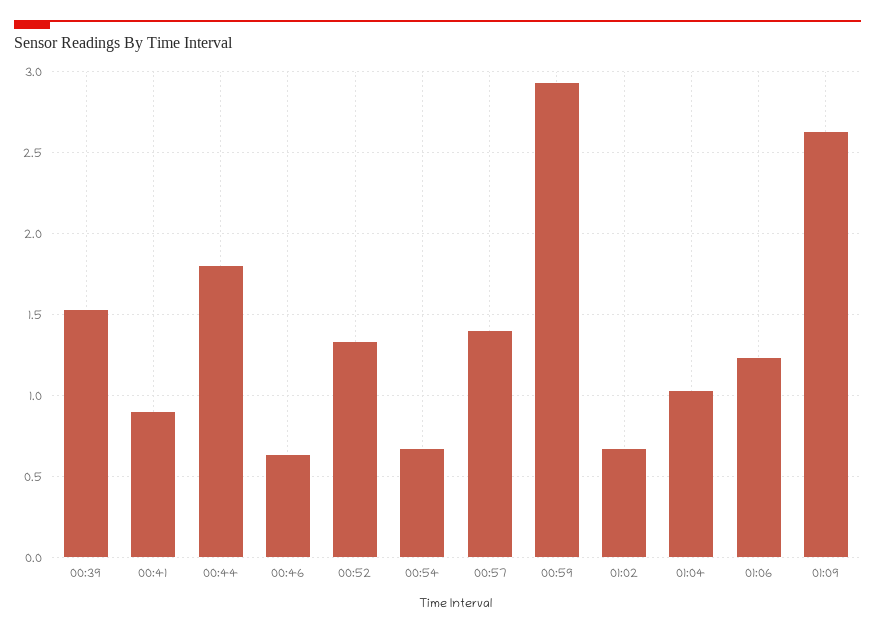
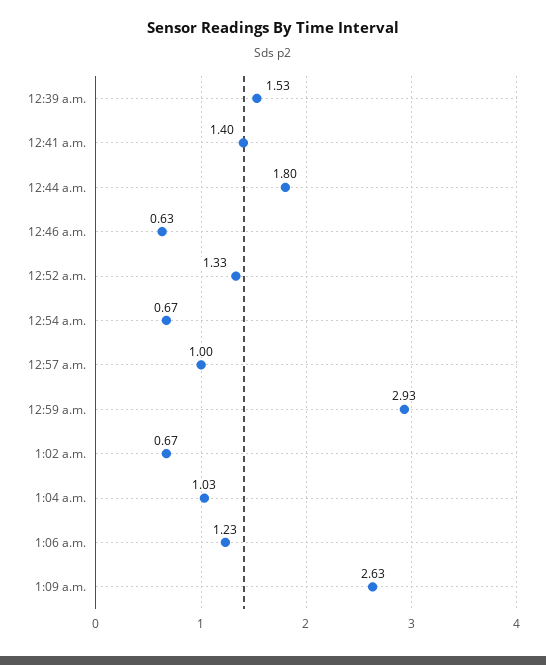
  {
    "00:39": 1.53,
-   "00:41": 0.9,
+   "00:41": 1.4,
    "00:44": 1.8,
    "00:46": 0.63,
    "00:52": 1.33,
    "00:54": 0.67,
-   "00:57": 1.4,
+   "00:57": 1,
    "00:59": 2.93,
    "01:02": 0.67,
    "01:04": 1.03,
    "01:06": 1.23,
    "01:09": 2.63
  }

